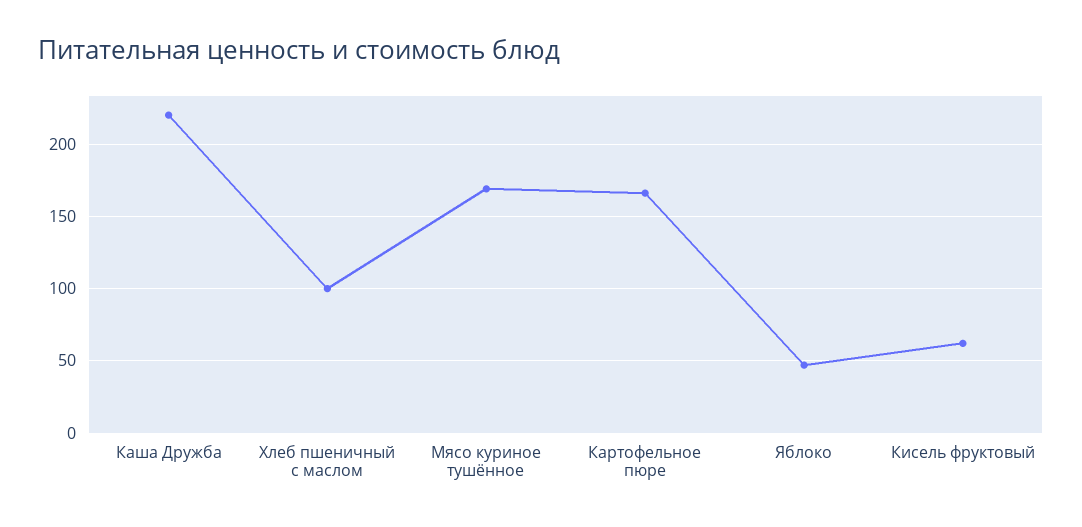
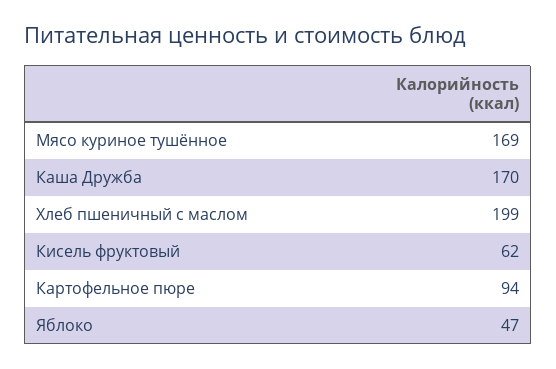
  {
-   "Каша Дружба": 220,
+   "Каша Дружба": 170,
-   "Хлеб пшеничный с маслом": 100,
+   "Хлеб пшеничный с маслом": 199,
    "Мясо куриное тушённое": 169,
-   "Картофельное пюре": 165,
+   "Картофельное пюре": 94,
    "Яблоко": 47,
    "Кисель фруктовый": 62
  }

